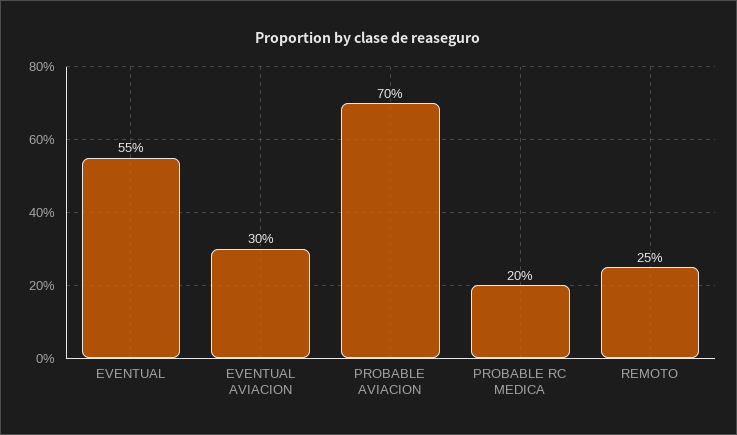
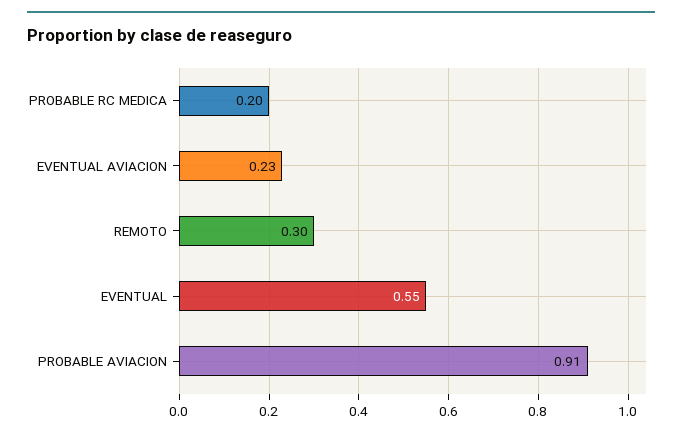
  {
    "EVENTUAL": 0.55,
-   "EVENTUAL AVIACION": 0.3,
+   "EVENTUAL AVIACION": 0.23,
-   "PROBABLE AVIACION": 0.7,
+   "PROBABLE AVIACION": 0.91,
    "PROBABLE RC MEDICA": 0.2,
-   "REMOTO": 0.25
+   "REMOTO": 0.3
  }

